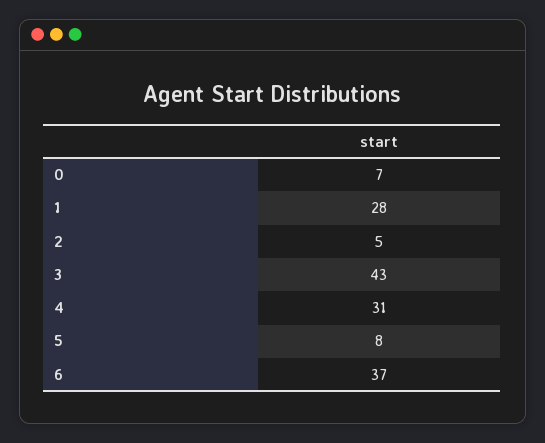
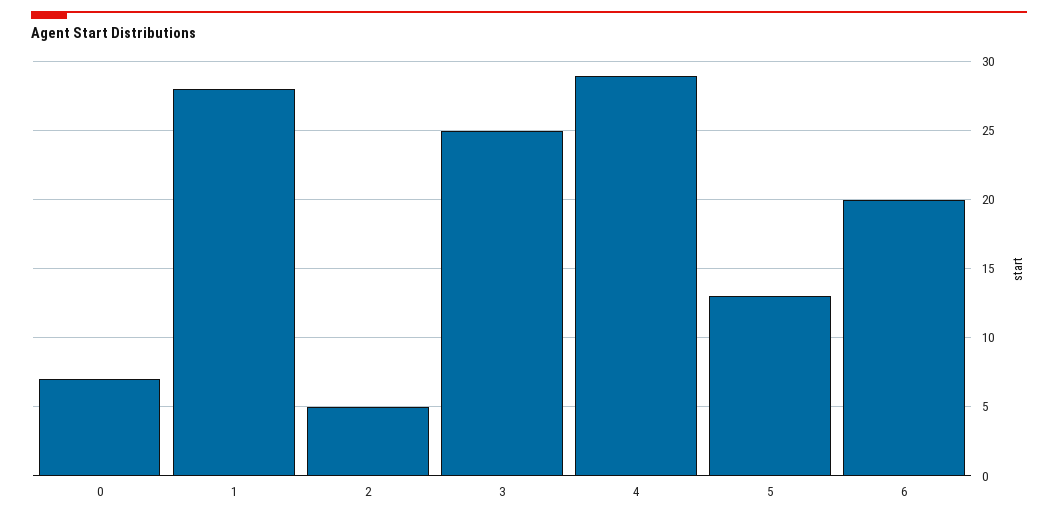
  {
    "0": 7,
    "1": 28,
    "2": 5,
-   "3": 43,
+   "3": 25,
-   "4": 31,
+   "4": 29,
-   "5": 8,
+   "5": 13,
-   "6": 37
+   "6": 20
  }

